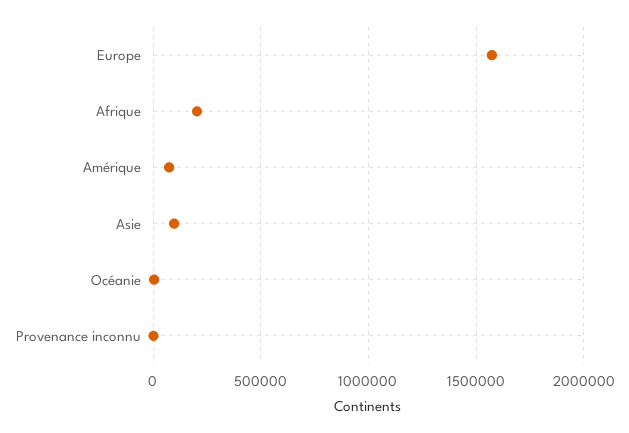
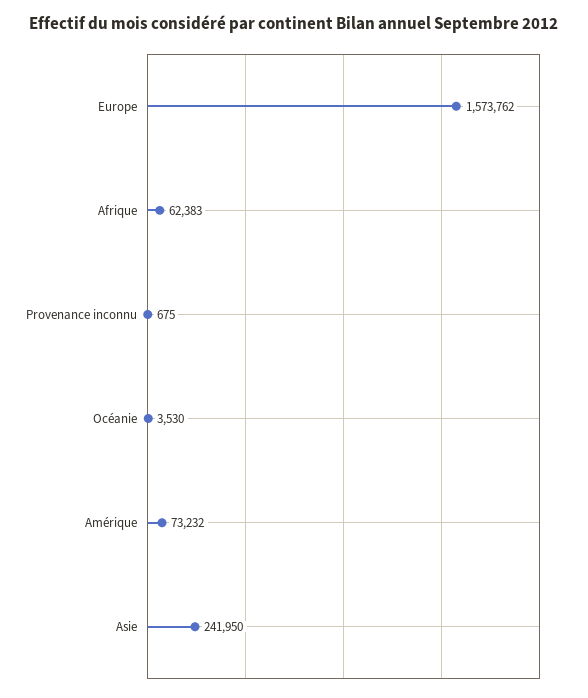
  {
    "Europe": 1573762,
-   "Afrique": 200000,
+   "Afrique": 62383,
    "Amérique": 73232,
-   "Asie": 100000,
+   "Asie": 241950,
    "Océanie": 3530,
    "Provenance inconnu": 675
  }

